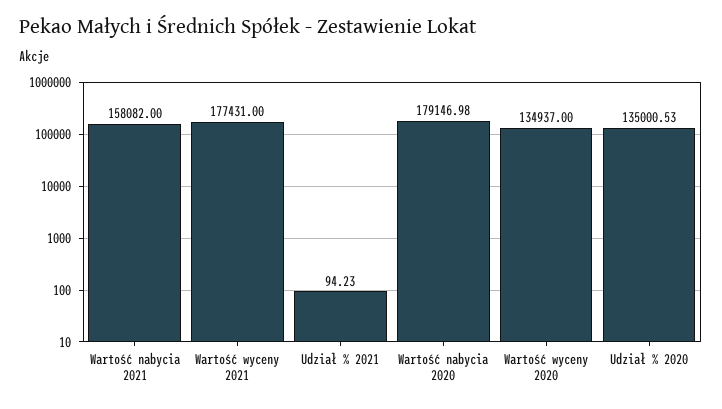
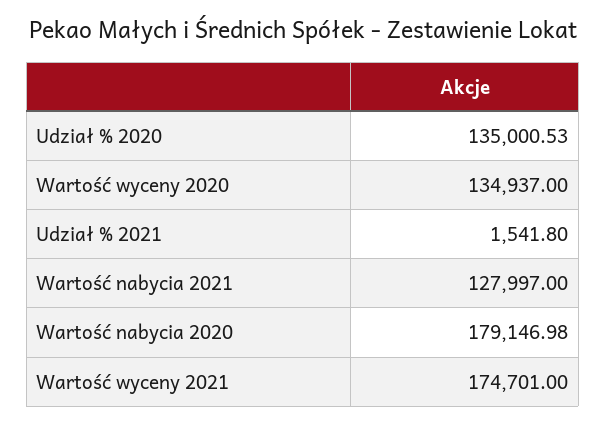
  {
-   "Wartość nabycia 2021": 158082,
+   "Wartość nabycia 2021": 127997,
-   "Wartość wyceny 2021": 177431,
+   "Wartość wyceny 2021": 174701,
-   "Udział % 2021": 94.23,
+   "Udział % 2021": 1541.8,
    "Wartość nabycia 2020": 179146.98,
    "Wartość wyceny 2020": 134937,
    "Udział % 2020": 135000.53
  }

